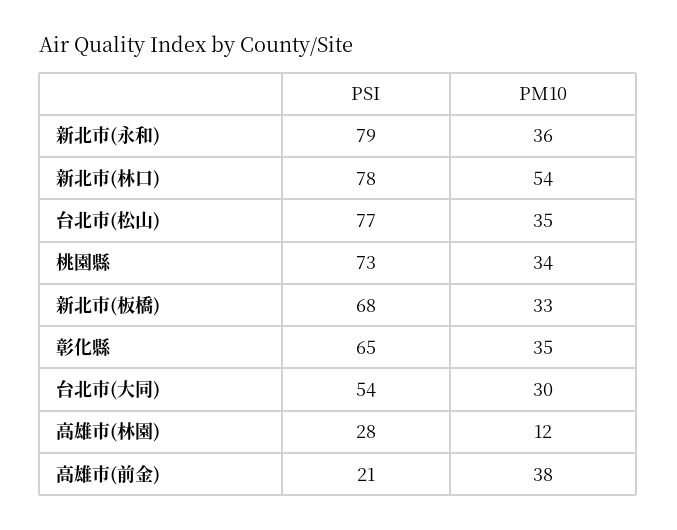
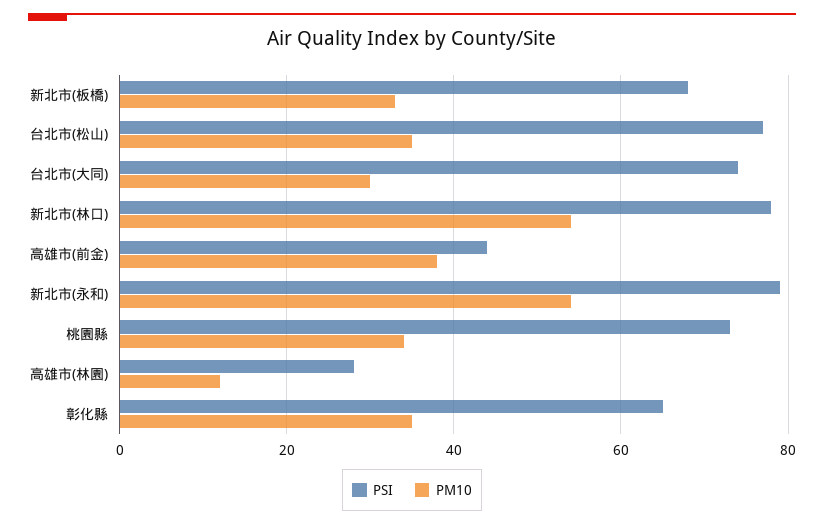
  {
    "PSI": {
      "新北市(永和)": 79,
      "新北市(林口)": 78,
      "台北市(松山)": 77,
      "桃園縣": 73,
      "新北市(板橋)": 68,
      "彰化縣": 65,
-     "台北市(大同)": 54,
+     "台北市(大同)": 75,
      "高雄市(林園)": 28,
-     "高雄市(前金)": 21
+     "高雄市(前金)": 45
    },
    "PM10": {
-     "新北市(永和)": 36,
+     "新北市(永和)": 55,
      "新北市(林口)": 54,
      "台北市(松山)": 35,
      "桃園縣": 34,
      "新北市(板橋)": 33,
      "彰化縣": 35,
      "台北市(大同)": 30,
      "高雄市(林園)": 12,
      "高雄市(前金)": 38
    }
  }

